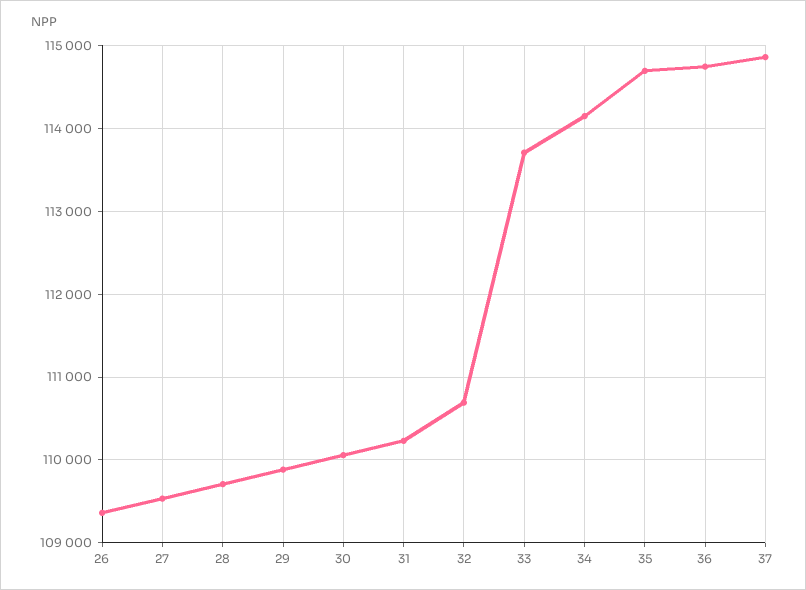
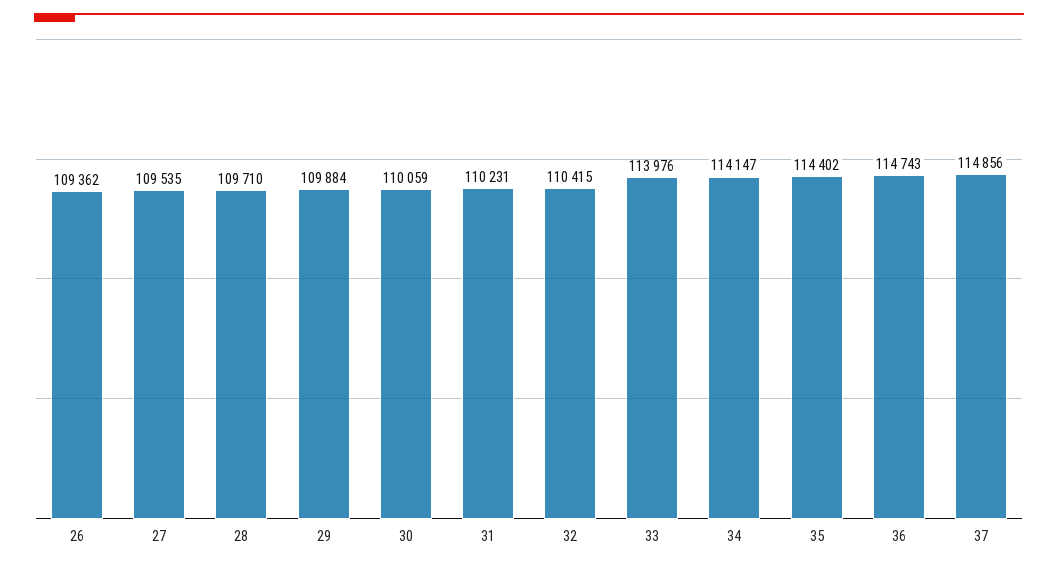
  {
    "26": 109362,
    "27": 109535,
    "28": 109710,
    "29": 109884,
    "30": 110059,
    "31": 110231,
-   "32": 110700,
+   "32": 110415,
-   "33": 113700,
+   "33": 113976,
    "34": 114147,
-   "35": 114700,
+   "35": 114402,
    "36": 114743,
    "37": 114856
  }

